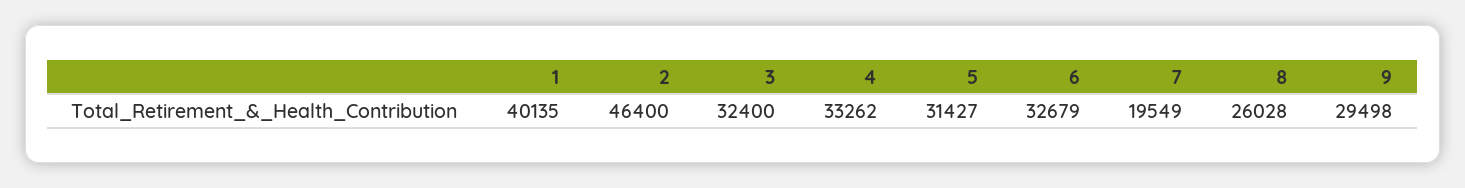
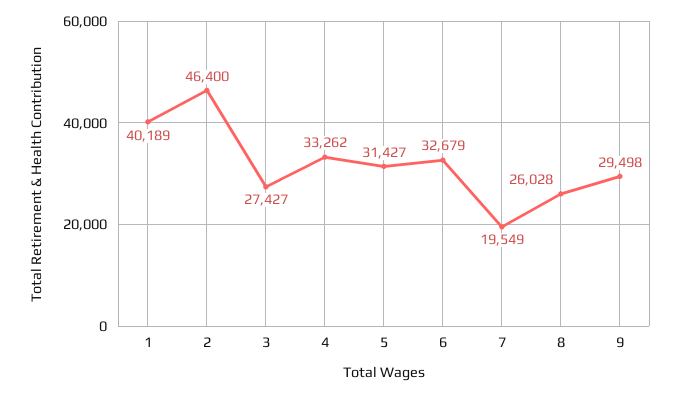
  {
-   "1": 40135,
+   "1": 40189,
    "2": 46400,
-   "3": 32400,
+   "3": 27427,
    "4": 33262,
    "5": 31427,
    "6": 32679,
    "7": 19549,
    "8": 26028,
    "9": 29498
  }

